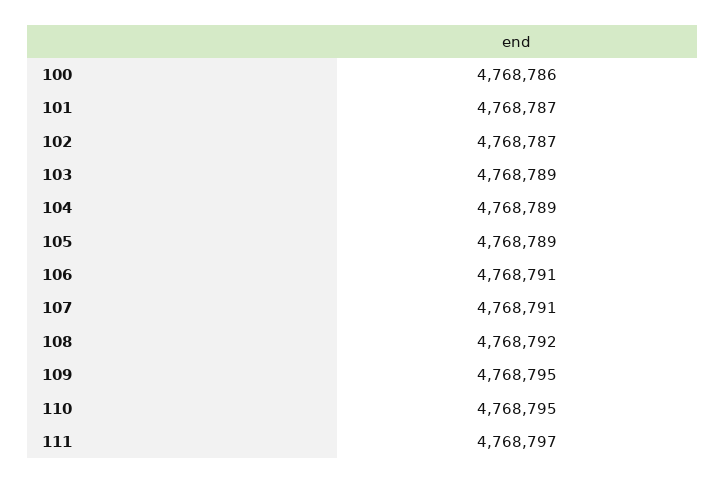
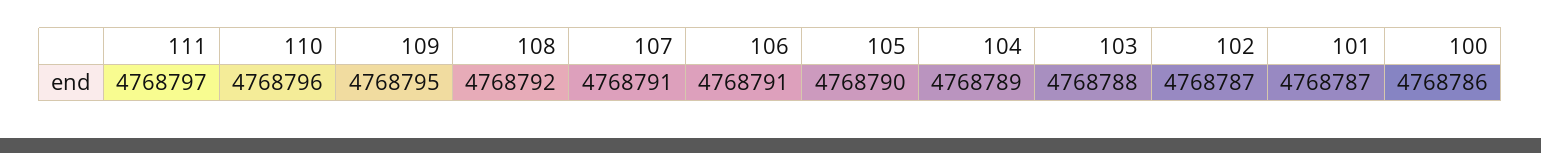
  {
    "100": 4768786,
    "101": 4768787,
    "102": 4768787,
-   "103": 4768789,
+   "103": 4768788,
    "104": 4768789,
-   "105": 4768789,
+   "105": 4768790,
    "106": 4768791,
    "107": 4768791,
    "108": 4768792,
    "109": 4768795,
-   "110": 4768795,
+   "110": 4768796,
    "111": 4768797
  }

